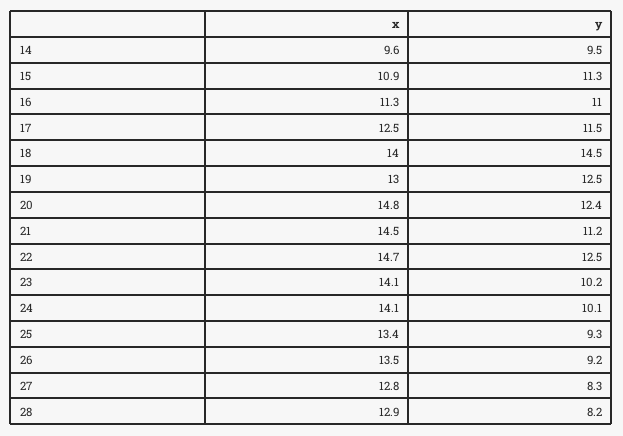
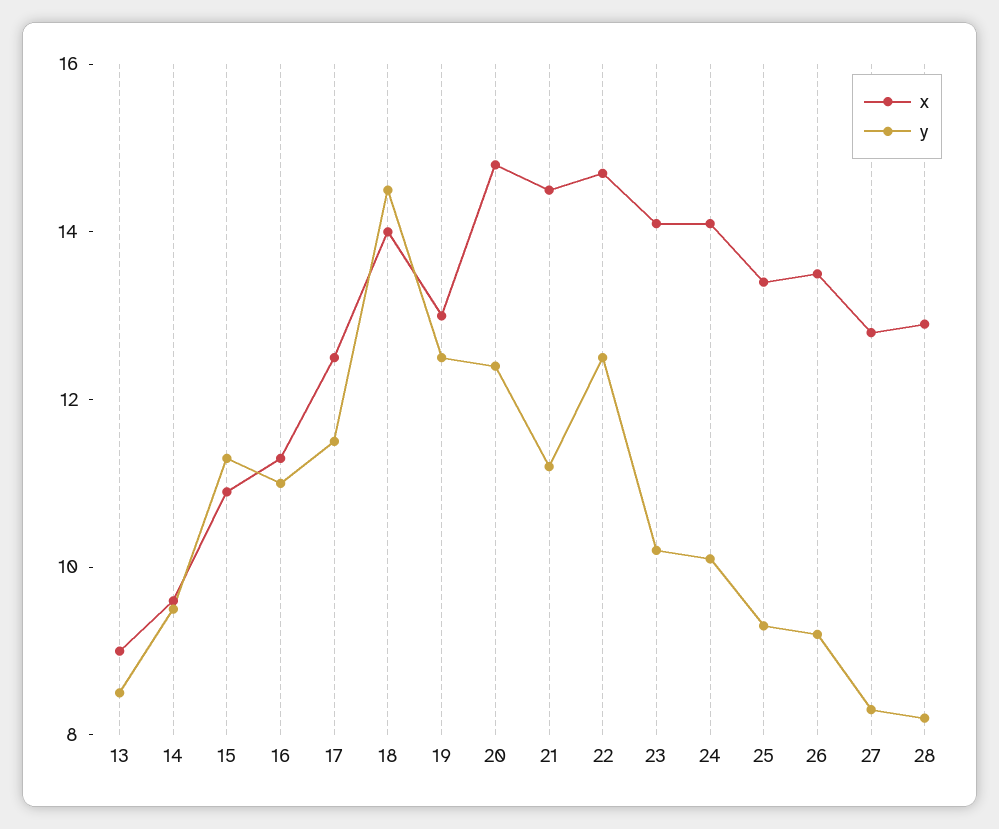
  {
    "x": {
      "14": 9.6,
      "15": 10.9,
      "16": 11.3,
      "17": 12.5,
      "18": 14,
      "19": 13,
      "20": 14.8,
      "21": 14.5,
      "22": 14.7,
      "23": 14.1,
      "24": 14.1,
      "25": 13.4,
      "26": 13.5,
      "27": 12.8,
-     "28": 12.9
+     "28": 12.9,
+     "13": 9
    },
    "y": {
      "14": 9.5,
      "15": 11.3,
      "16": 11,
      "17": 11.5,
      "18": 14.5,
      "19": 12.5,
      "20": 12.4,
      "21": 11.2,
      "22": 12.5,
      "23": 10.2,
      "24": 10.1,
      "25": 9.3,
      "26": 9.2,
      "27": 8.3,
-     "28": 8.2
+     "28": 8.2,
+     "13": 8.5
    }
  }

